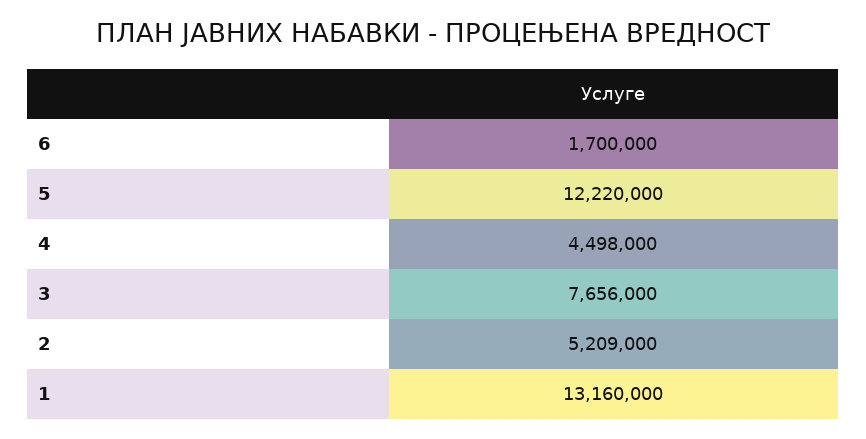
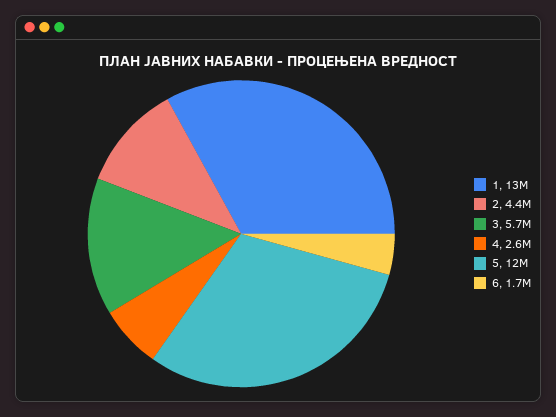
  {
    "6": 1700000,
    "5": 12220000,
-   "4": 4498000,
+   "4": 2600000,
-   "3": 7656000,
+   "3": 5700000,
-   "2": 5209000,
+   "2": 4400000,
    "1": 13160000
  }

